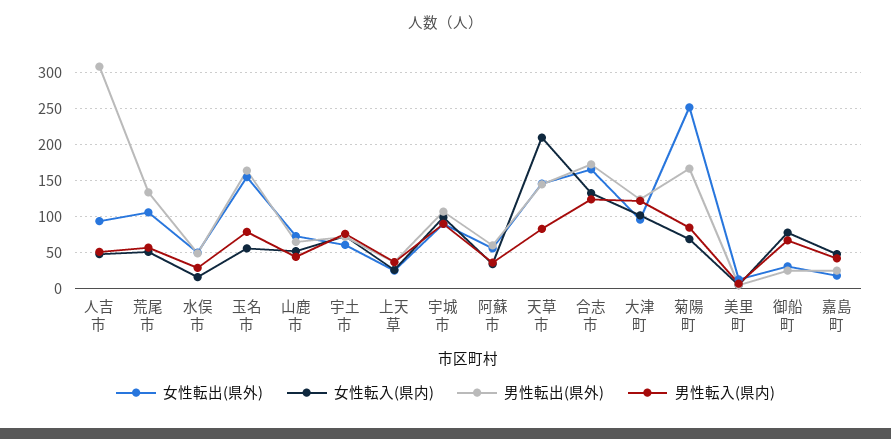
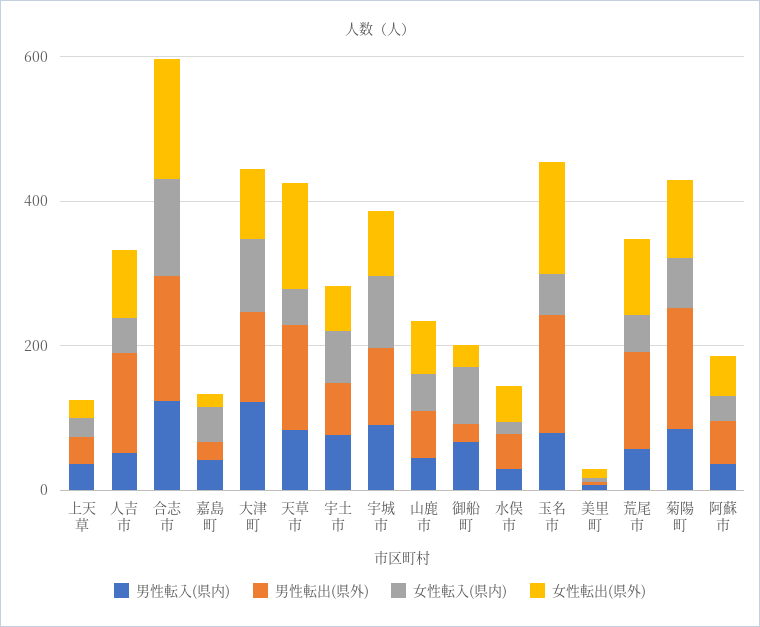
  {
    "女性転出(県外)": {
      "人吉市": 90,
      "荒尾市": 110,
      "水俣市": 50,
      "玉名市": 160,
      "山鹿市": 70,
      "宇土市": 60,
      "上天草": 30,
      "宇城市": 90,
      "阿蘇市": 60,
      "天草市": 150,
      "合志市": 170,
      "大津町": 100,
-     "菊陽町": 250,
+     "菊陽町": 100,
      "美里町": 10,
      "御船町": 30,
      "嘉島町": 20
    },
    "女性転入(県内)": {
      "人吉市": 50,
      "荒尾市": 50,
      "水俣市": 20,
      "玉名市": 60,
      "山鹿市": 50,
      "宇土市": 70,
      "上天草": 30,
      "宇城市": 100,
      "阿蘇市": 30,
-     "天草市": 210,
+     "天草市": 50,
      "合志市": 130,
      "大津町": 100,
      "菊陽町": 70,
      "美里町": 10,
      "御船町": 80,
      "嘉島町": 50
    },
    "男性転出(県外)": {
-     "人吉市": 310,
+     "人吉市": 150,
      "荒尾市": 130,
      "水俣市": 50,
      "玉名市": 160,
      "山鹿市": 70,
      "宇土市": 70,
      "上天草": 40,
      "宇城市": 110,
      "阿蘇市": 60,
      "天草市": 150,
      "合志市": 170,
      "大津町": 120,
      "菊陽町": 170,
      "美里町": 10,
      "御船町": 30,
      "嘉島町": 30
    },
    "男性転入(県内)": {
      "人吉市": 50,
      "荒尾市": 60,
      "水俣市": 30,
      "玉名市": 80,
      "山鹿市": 40,
      "宇土市": 80,
      "上天草": 40,
      "宇城市": 90,
      "阿蘇市": 40,
      "天草市": 80,
      "合志市": 120,
      "大津町": 120,
      "菊陽町": 90,
      "美里町": 10,
      "御船町": 70,
      "嘉島町": 40
    }
  }

